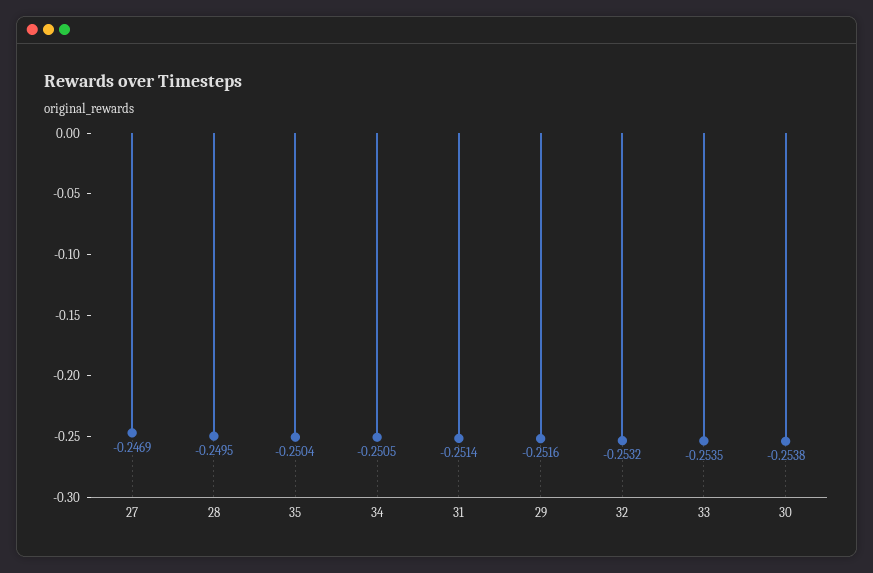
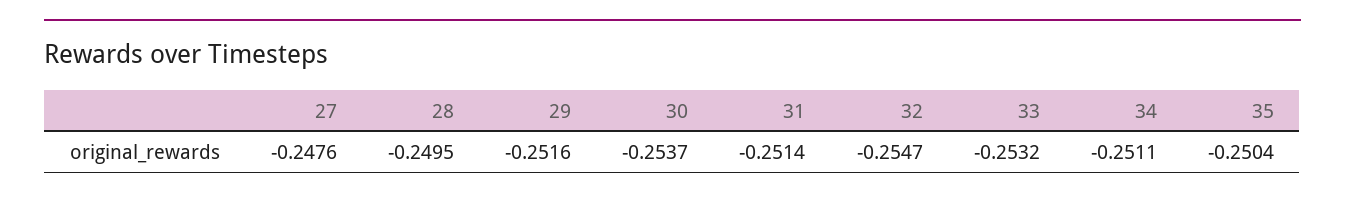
  {
-   "27": -0.2469,
+   "27": -0.2476,
    "28": -0.2495,
    "35": -0.2504,
-   "34": -0.2505,
+   "34": -0.2511,
    "31": -0.2514,
    "29": -0.2516,
-   "32": -0.2532,
+   "32": -0.2547,
-   "33": -0.2535,
+   "33": -0.2532,
-   "30": -0.2538
+   "30": -0.2537
  }

